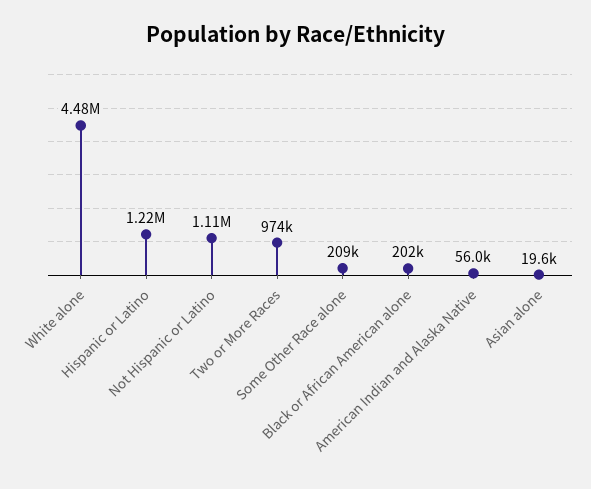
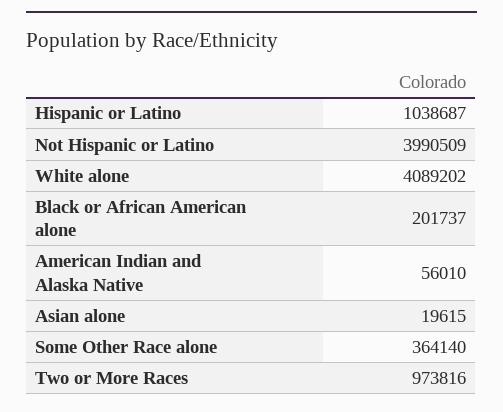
  {
-   "White alone": 4480000,
+   "White alone": 4089202,
-   "Hispanic or Latino": 1220000,
+   "Hispanic or Latino": 1038687,
-   "Not Hispanic or Latino": 1110000,
+   "Not Hispanic or Latino": 3990509,
    "Two or More Races": 973816,
-   "Some Other Race alone": 209000,
+   "Some Other Race alone": 364140,
    "Black or African American alone": 201737,
    "American Indian and Alaska Native": 56010,
    "Asian alone": 19615
  }

